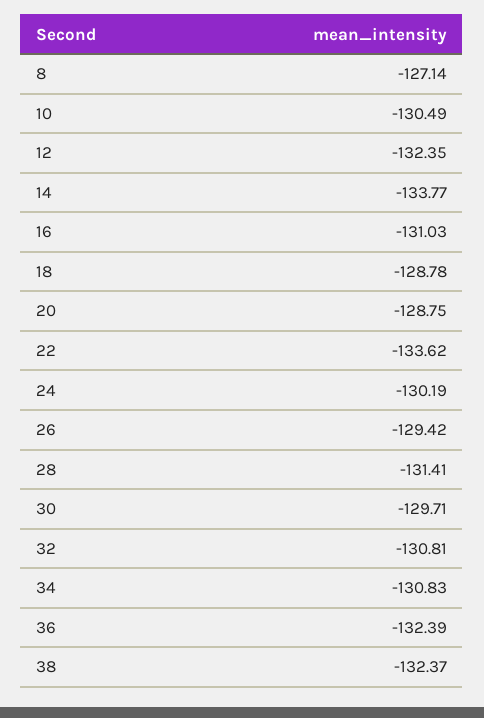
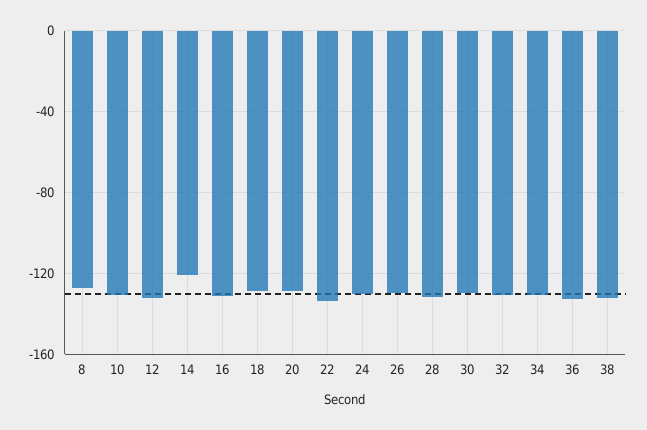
  {
    "8": -127.14,
    "10": -130.49,
    "12": -132.35,
-   "14": -133.77,
+   "14": -120,
    "16": -131.03,
    "18": -128.78,
    "20": -128.75,
    "22": -133.62,
    "24": -130.19,
    "26": -129.42,
    "28": -131.41,
    "30": -129.71,
    "32": -130.81,
    "34": -130.83,
    "36": -132.39,
    "38": -132.37
  }

